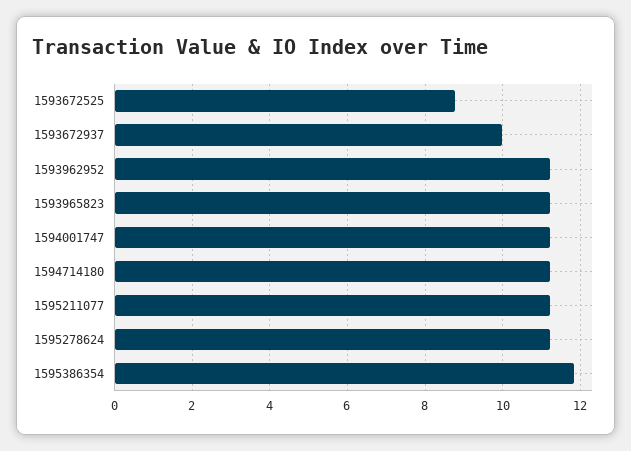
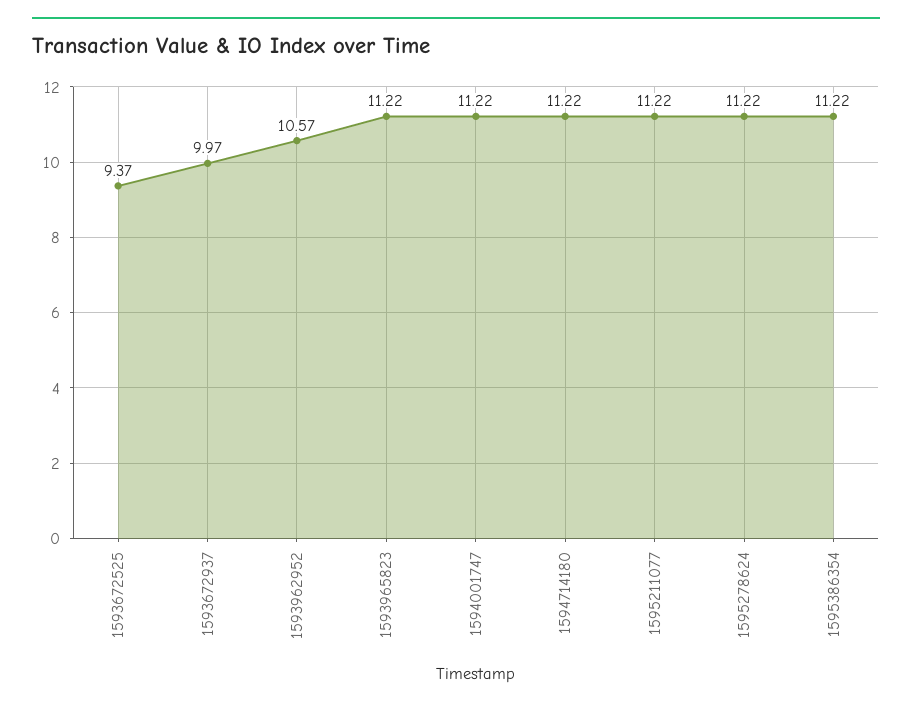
  {
-   "1593672525": 8.8,
+   "1593672525": 9.37,
    "1593672937": 9.97,
-   "1593962952": 11.2,
+   "1593962952": 10.57,
    "1593965823": 11.22,
    "1594001747": 11.22,
    "1594714180": 11.22,
    "1595211077": 11.22,
    "1595278624": 11.22,
-   "1595386354": 11.8
+   "1595386354": 11.22
  }

